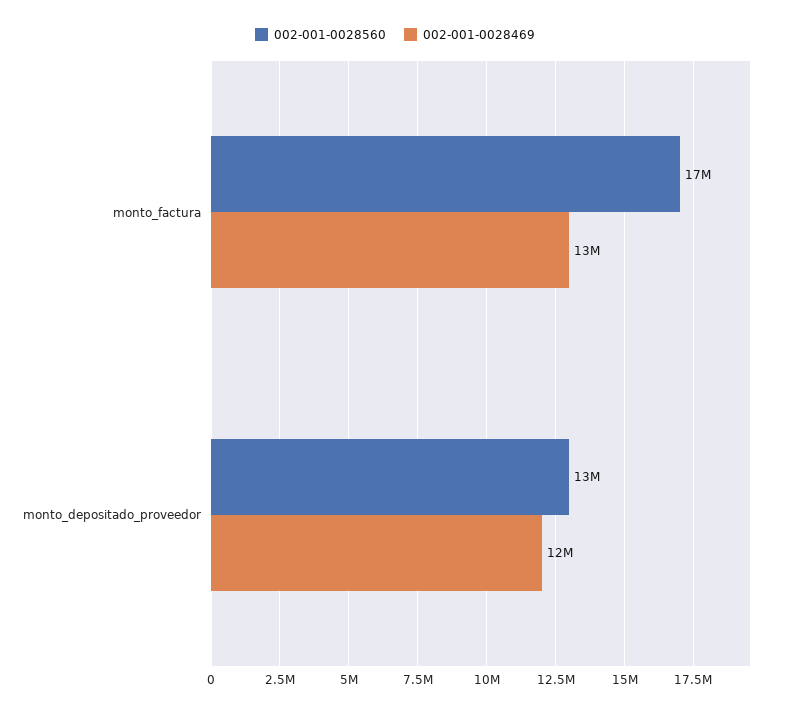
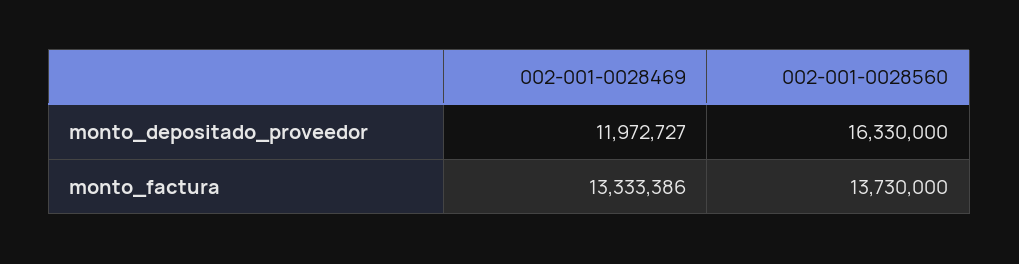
  {
    "002-001-0028560": {
-     "monto_factura": 17000000,
+     "monto_factura": 13730000,
-     "monto_depositado_proveedor": 13000000
+     "monto_depositado_proveedor": 16330000
    },
    "002-001-0028469": {
      "monto_factura": 13333386,
      "monto_depositado_proveedor": 11972727
    }
  }

